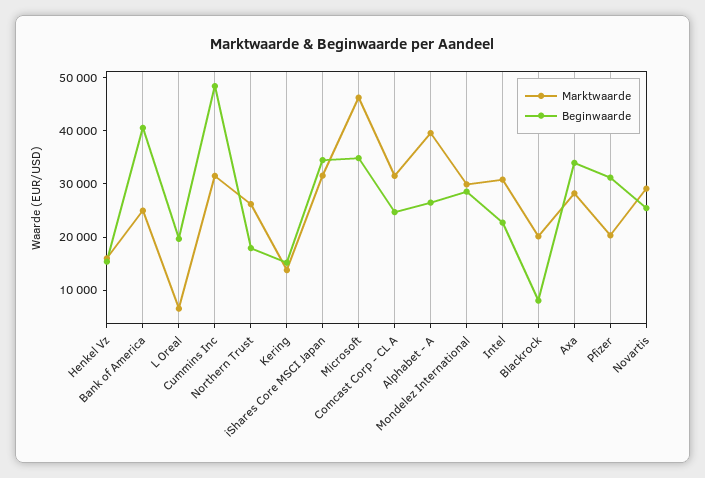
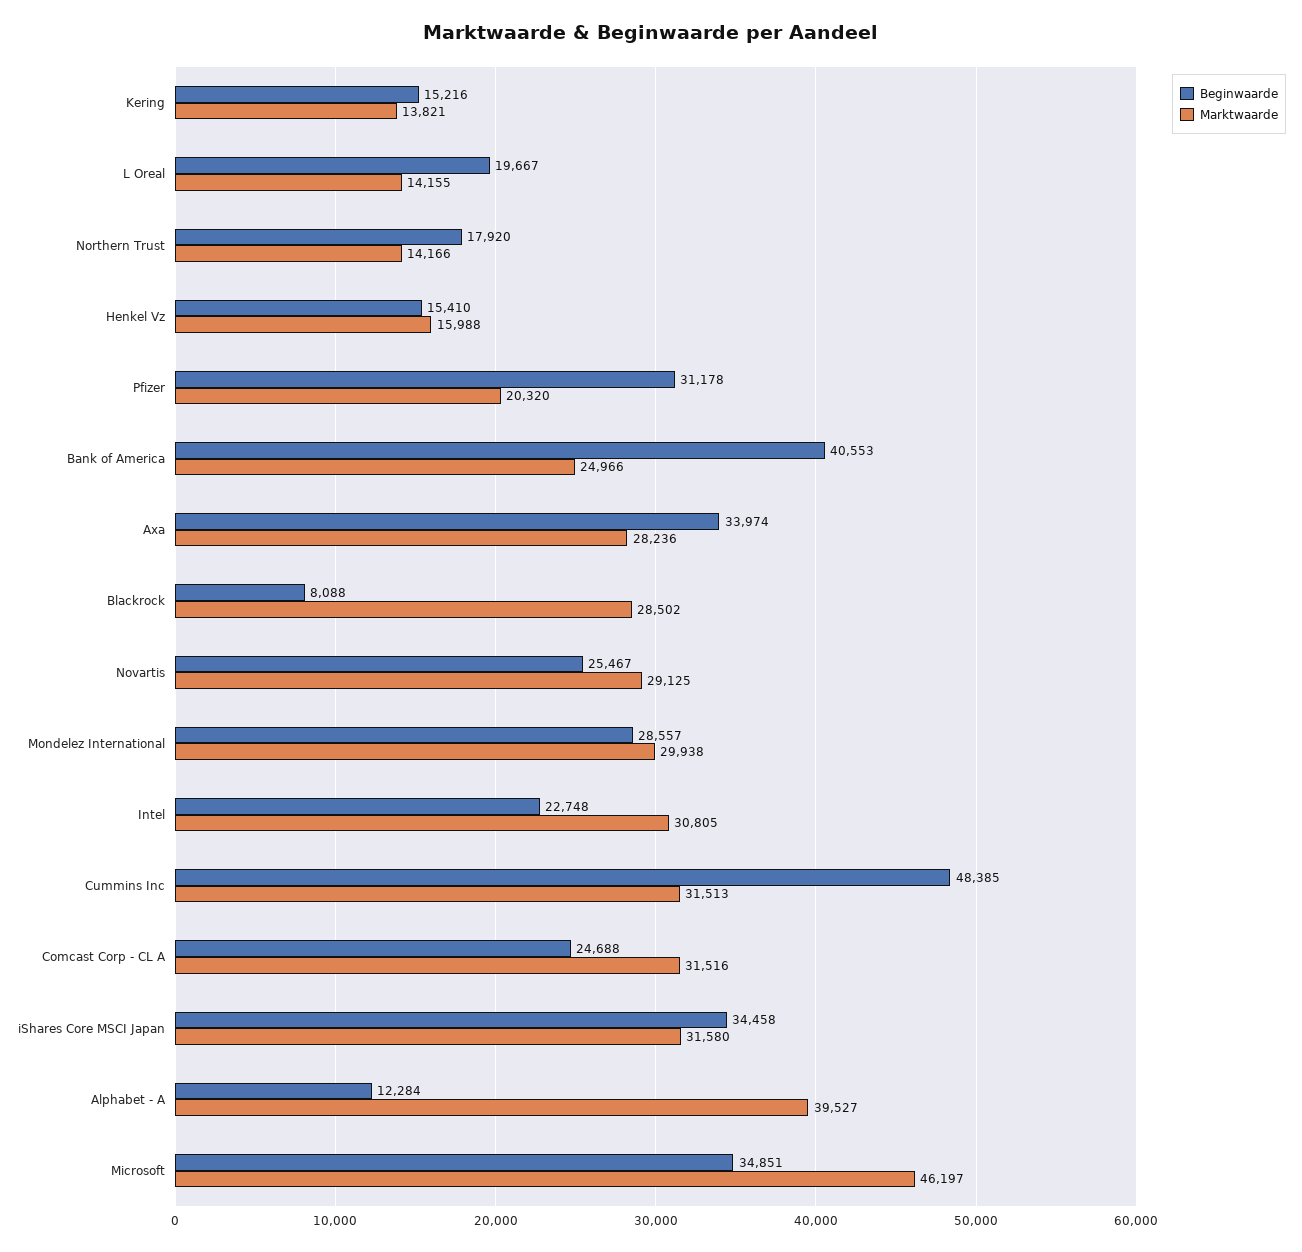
  {
    "Marktwaarde": {
      "Henkel Vz": 15988,
      "Bank of America": 24966,
-     "L Oreal": 6000,
+     "L Oreal": 14155,
      "Cummins Inc": 31513,
-     "Northern Trust": 26000,
+     "Northern Trust": 14166,
      "Kering": 13821,
      "iShares Core MSCI Japan": 31580,
      "Microsoft": 46197,
      "Comcast Corp - CL A": 31516,
      "Alphabet - A": 39527,
      "Mondelez International": 29938,
      "Intel": 30805,
-     "Blackrock": 20000,
+     "Blackrock": 28502,
      "Axa": 28236,
      "Pfizer": 20320,
      "Novartis": 29125
    },
    "Beginwaarde": {
      "Henkel Vz": 15410,
      "Bank of America": 40553,
      "L Oreal": 19667,
      "Cummins Inc": 48385,
      "Northern Trust": 17920,
      "Kering": 15216,
      "iShares Core MSCI Japan": 34458,
      "Microsoft": 34851,
      "Comcast Corp - CL A": 24688,
-     "Alphabet - A": 26000,
+     "Alphabet - A": 12284,
      "Mondelez International": 28557,
      "Intel": 22748,
      "Blackrock": 8088,
      "Axa": 33974,
      "Pfizer": 31178,
      "Novartis": 25467
    }
  }

